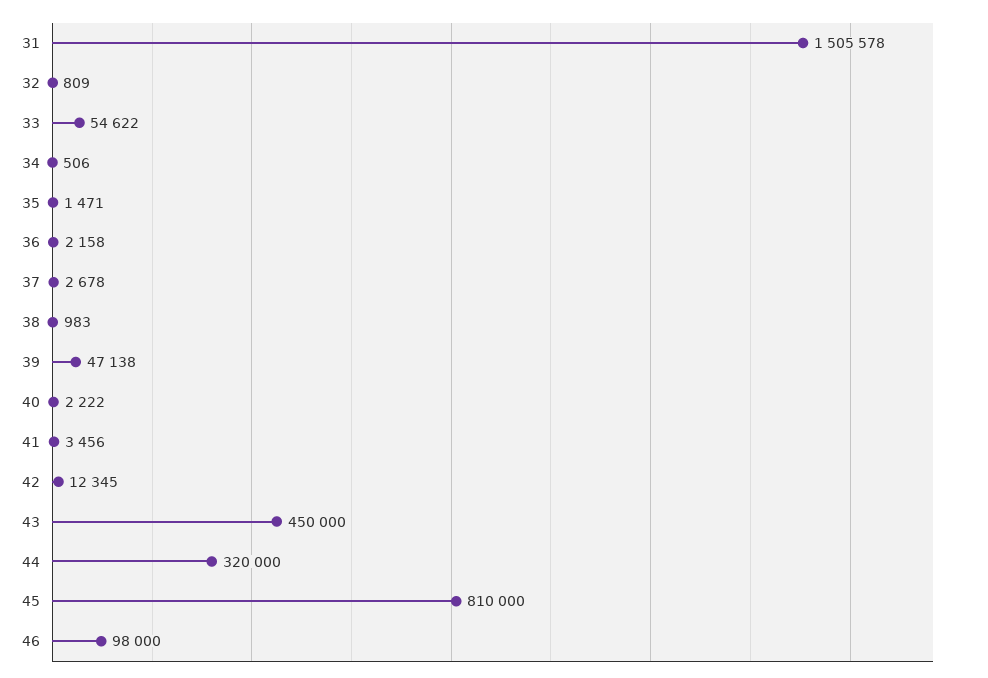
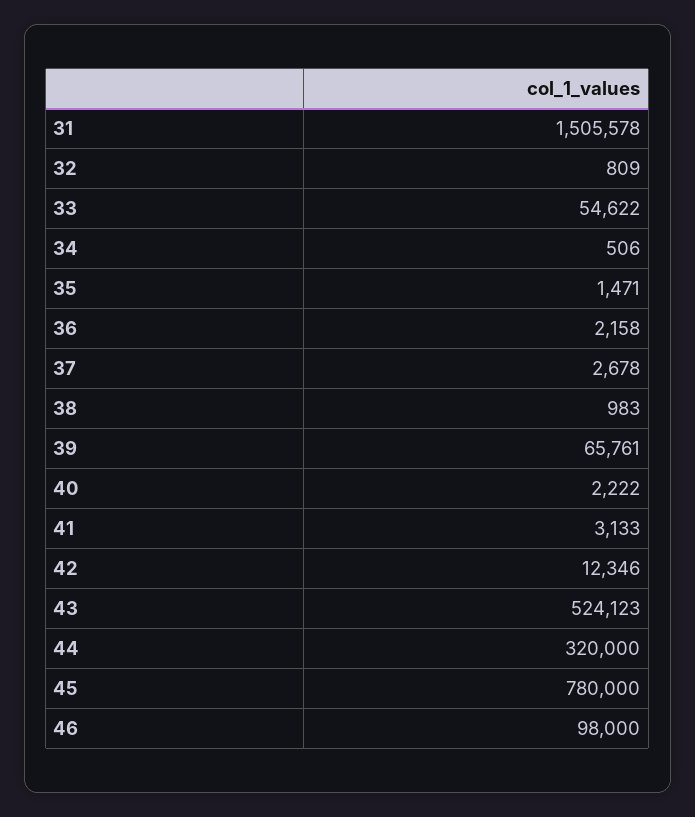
  {
    "31": 1505578,
    "32": 809,
    "33": 54622,
    "34": 506,
    "35": 1471,
    "36": 2158,
    "37": 2678,
    "38": 983,
-   "39": 47138,
+   "39": 65761,
    "40": 2222,
-   "41": 3456,
+   "41": 3133,
-   "42": 12345,
+   "42": 12346,
-   "43": 450000,
+   "43": 524123,
    "44": 320000,
-   "45": 810000,
+   "45": 780000,
    "46": 98000
  }

